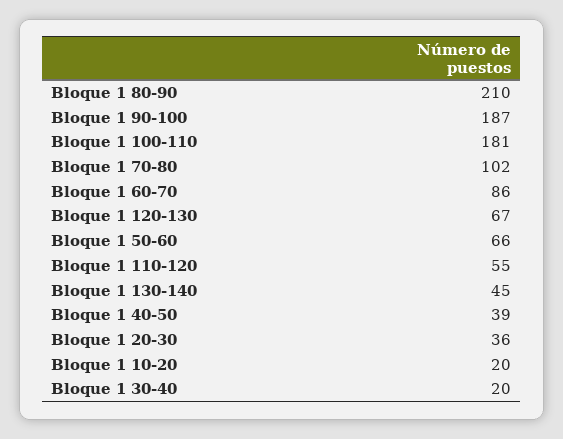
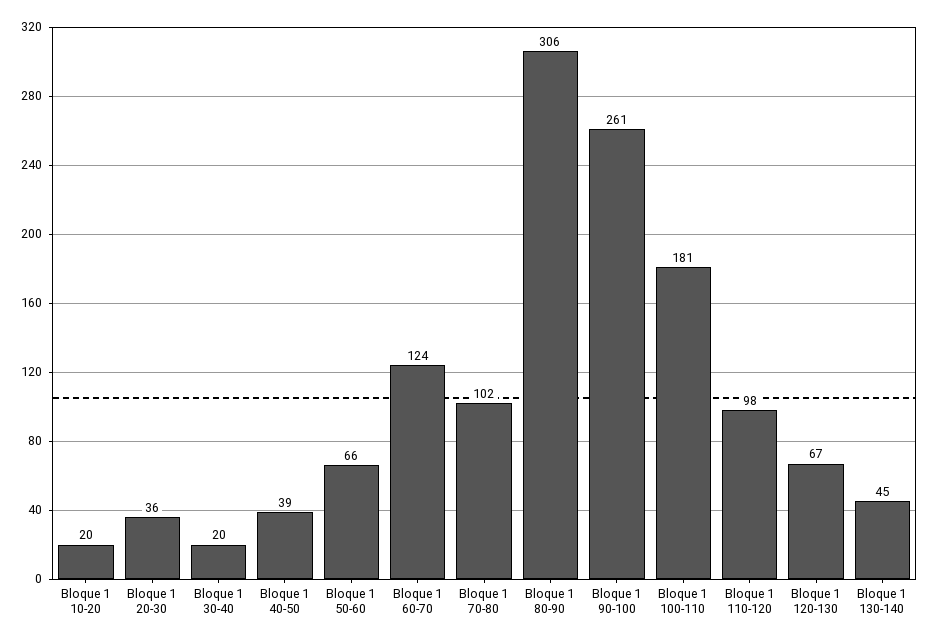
  {
-   "Bloque 1 80-90": 210,
+   "Bloque 1 80-90": 306,
-   "Bloque 1 90-100": 187,
+   "Bloque 1 90-100": 261,
    "Bloque 1 100-110": 181,
    "Bloque 1 70-80": 102,
-   "Bloque 1 60-70": 86,
+   "Bloque 1 60-70": 124,
    "Bloque 1 120-130": 67,
    "Bloque 1 50-60": 66,
-   "Bloque 1 110-120": 55,
+   "Bloque 1 110-120": 98,
    "Bloque 1 130-140": 45,
    "Bloque 1 40-50": 39,
    "Bloque 1 20-30": 36,
    "Bloque 1 10-20": 20,
    "Bloque 1 30-40": 20
  }

